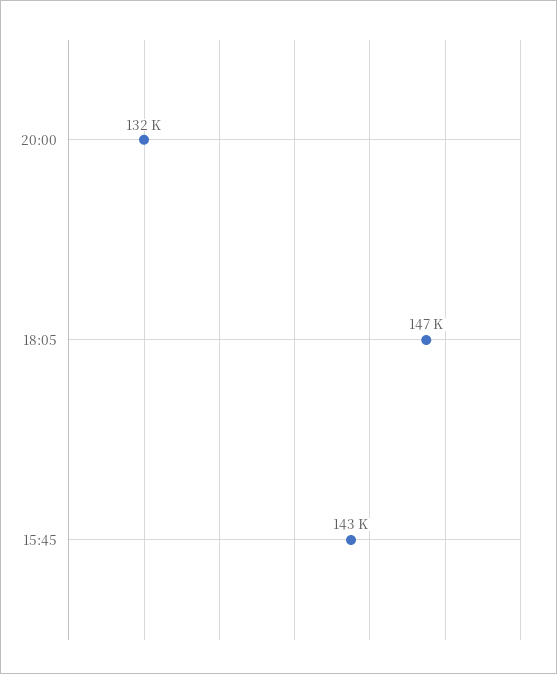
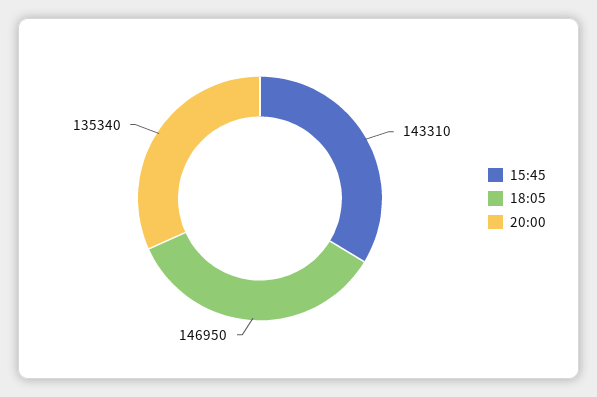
  {
-   "20:00": 132000,
+   "20:00": 135340,
    "18:05": 146950,
    "15:45": 143310
  }

